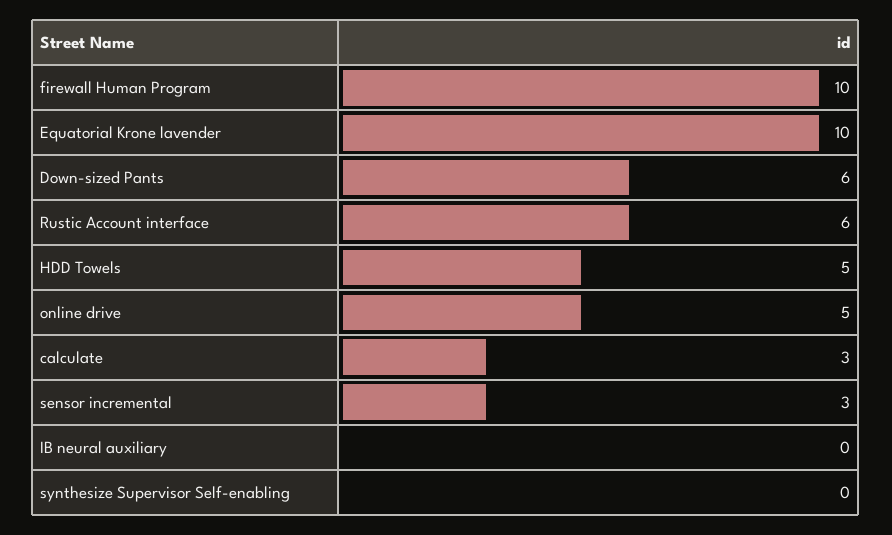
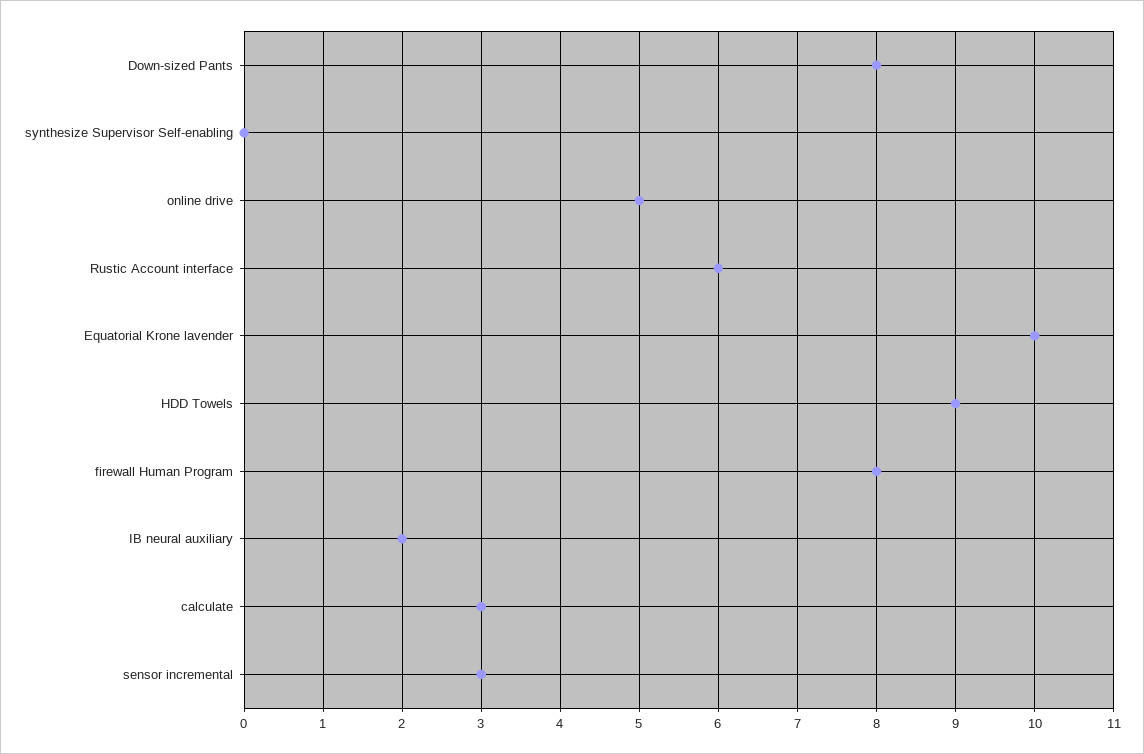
  {
-   "firewall Human Program": 10,
+   "firewall Human Program": 8,
    "Equatorial Krone lavender": 10,
-   "Down-sized Pants": 6,
+   "Down-sized Pants": 8,
    "Rustic Account interface": 6,
-   "HDD Towels": 5,
+   "HDD Towels": 9,
    "online drive": 5,
    "calculate": 3,
    "sensor incremental": 3,
-   "IB neural auxiliary": 0,
+   "IB neural auxiliary": 2,
    "synthesize Supervisor Self-enabling": 0
  }

